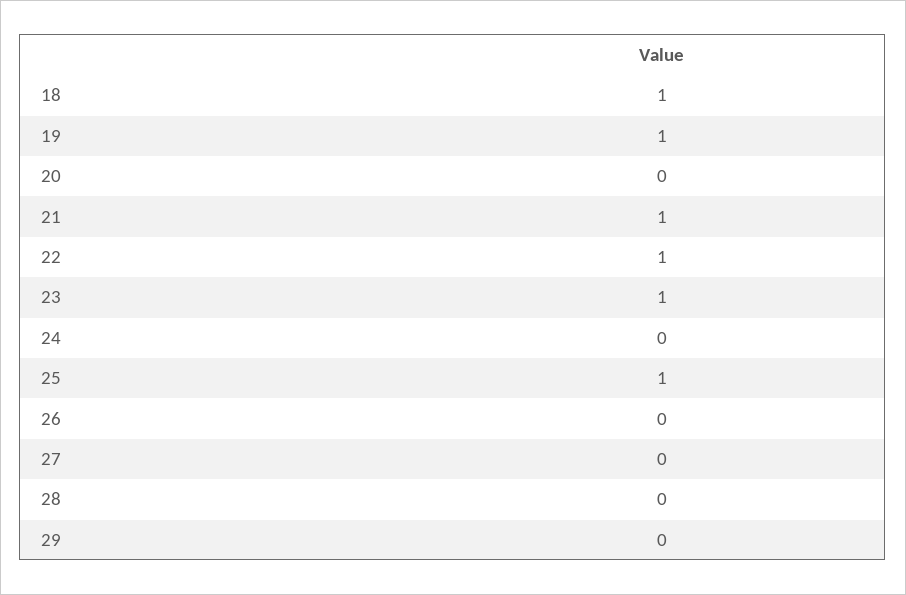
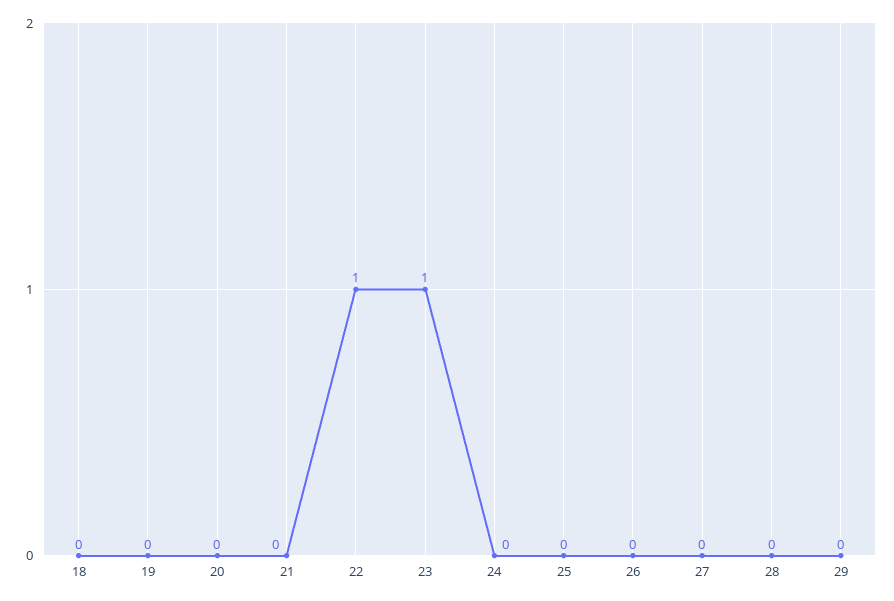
  {
-   "18": 1,
+   "18": 0,
-   "19": 1,
+   "19": 0,
    "20": 0,
-   "21": 1,
+   "21": 0,
    "22": 1,
    "23": 1,
    "24": 0,
-   "25": 1,
+   "25": 0,
    "26": 0,
    "27": 0,
    "28": 0,
    "29": 0
  }

